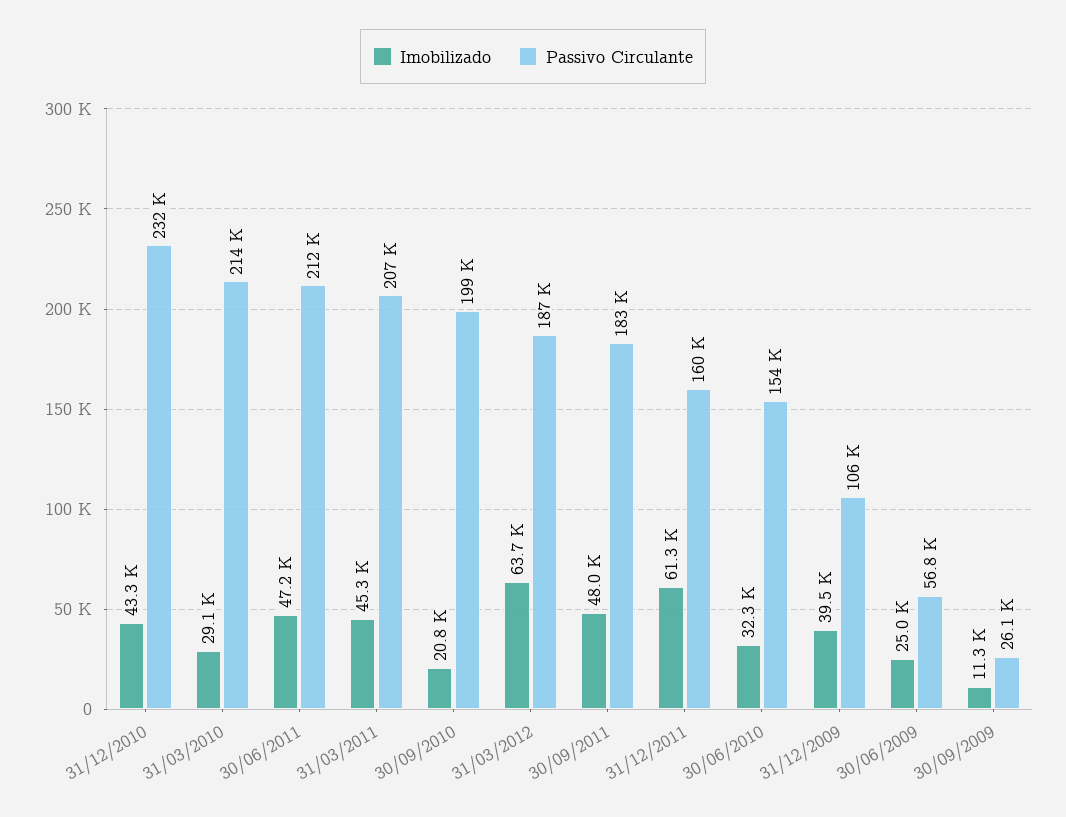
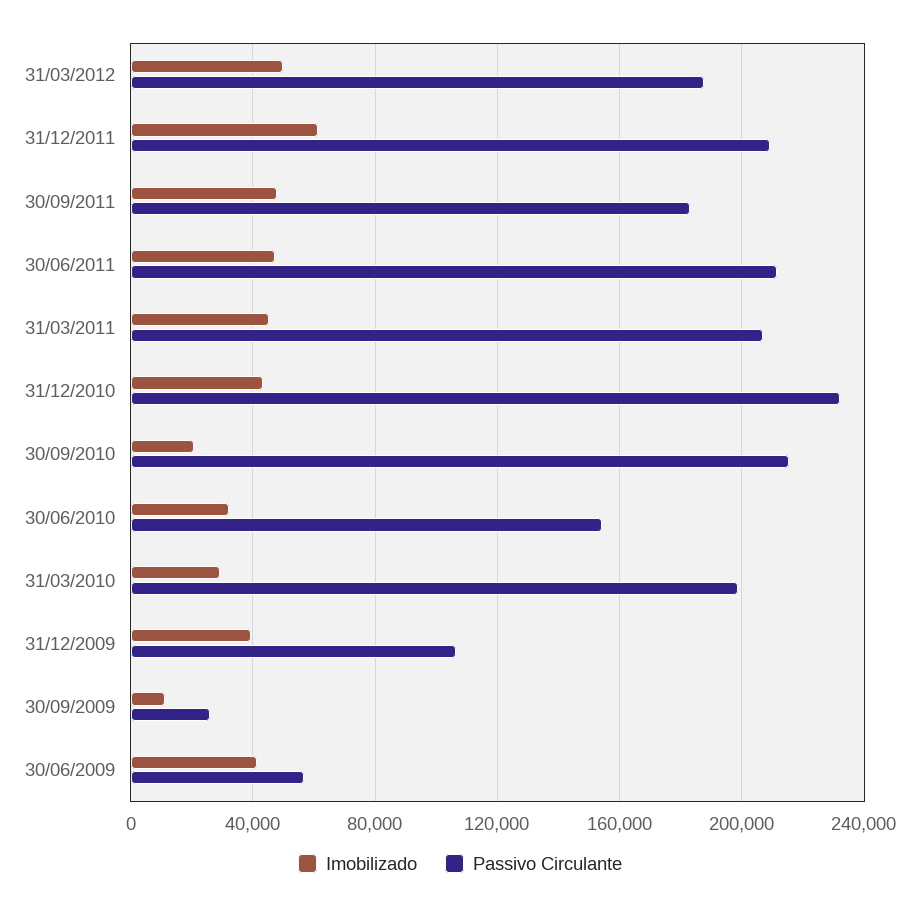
  {
    "Imobilizado": {
      "31/12/2010": 43300,
      "31/03/2010": 29100,
      "30/06/2011": 47200,
      "31/03/2011": 45300,
      "30/09/2010": 20800,
-     "31/03/2012": 63700,
+     "31/03/2012": 50000,
      "30/09/2011": 48000,
      "31/12/2011": 61300,
      "30/06/2010": 32300,
      "31/12/2009": 39500,
-     "30/06/2009": 25000,
+     "30/06/2009": 40000,
      "30/09/2009": 11300
    },
    "Passivo Circulante": {
      "31/12/2010": 232000,
-     "31/03/2010": 214000,
+     "31/03/2010": 200000,
      "30/06/2011": 212000,
      "31/03/2011": 207000,
-     "30/09/2010": 199000,
+     "30/09/2010": 215000,
      "31/03/2012": 187000,
      "30/09/2011": 183000,
-     "31/12/2011": 160000,
+     "31/12/2011": 210000,
      "30/06/2010": 154000,
      "31/12/2009": 106000,
      "30/06/2009": 56800,
      "30/09/2009": 26100
    }
  }

